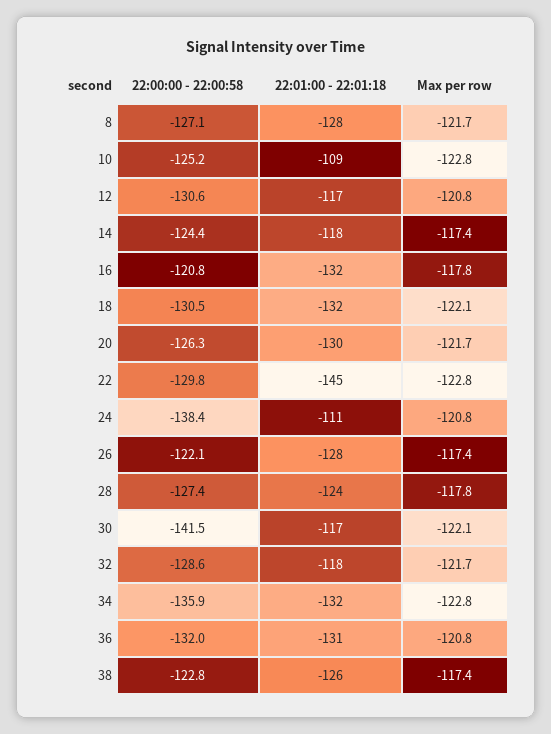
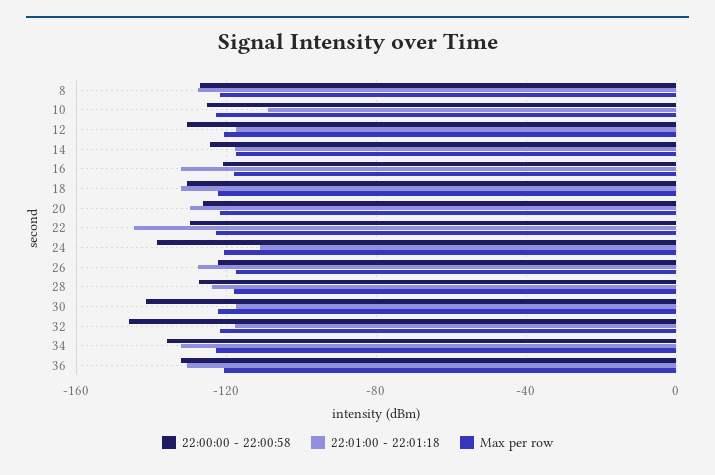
  {
    "22:00:00 - 22:00:58": {
      "8": -127.1,
      "10": -125.2,
      "12": -130.6,
      "14": -124.4,
      "16": -120.8,
      "18": -130.5,
      "20": -126.3,
      "22": -129.8,
      "24": -138.4,
      "26": -122.1,
      "28": -127.4,
      "30": -141.5,
-     "32": -128.6,
+     "32": -145,
      "34": -135.9,
-     "36": -132,
+     "36": -132
-     "38": -122.8
    },
    "22:01:00 - 22:01:18": {
      "8": -128,
      "10": -109,
      "12": -117,
      "14": -118,
      "16": -132,
      "18": -132,
      "20": -130,
      "22": -145,
      "24": -111,
      "26": -128,
      "28": -124,
      "30": -117,
      "32": -118,
      "34": -132,
-     "36": -131,
+     "36": -131
-     "38": -126
    },
    "Max per row": {
      "8": -121.7,
      "10": -122.8,
      "12": -120.8,
      "14": -117.4,
      "16": -117.8,
      "18": -122.1,
      "20": -121.7,
      "22": -122.8,
      "24": -120.8,
      "26": -117.4,
      "28": -117.8,
      "30": -122.1,
      "32": -121.7,
      "34": -122.8,
-     "36": -120.8,
+     "36": -120.8
-     "38": -117.4
    }
  }

